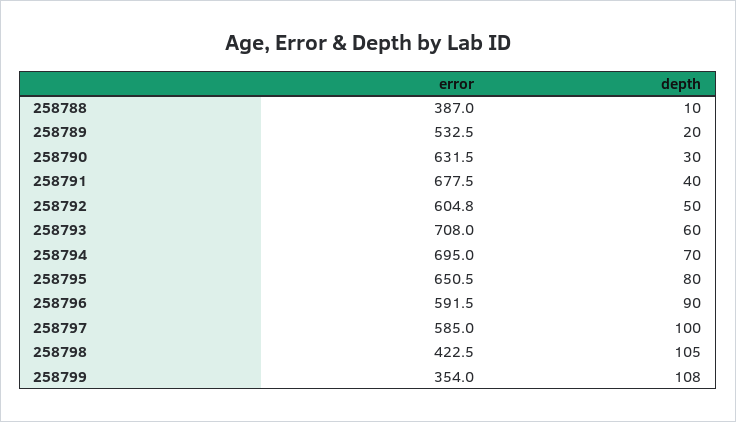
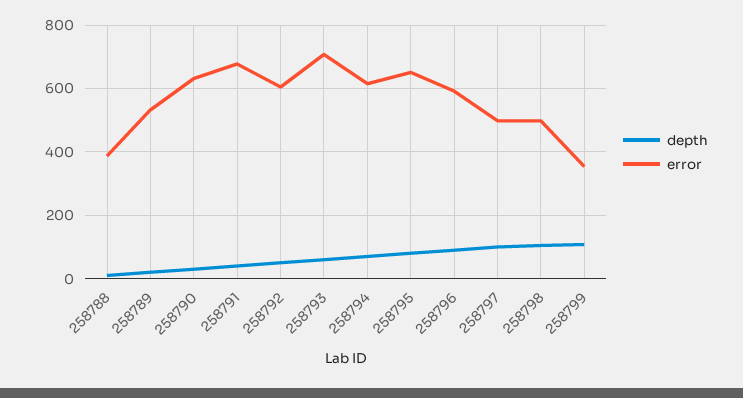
  {
    "error": {
      "258788": 387,
      "258789": 532.5,
      "258790": 631.5,
      "258791": 677.5,
      "258792": 604.8,
      "258793": 708,
-     "258794": 695,
+     "258794": 620,
      "258795": 650.5,
      "258796": 591.5,
-     "258797": 585,
+     "258797": 500,
-     "258798": 422.5,
+     "258798": 500,
      "258799": 354
    },
    "depth": {
      "258788": 10,
      "258789": 20,
      "258790": 30,
      "258791": 40,
      "258792": 50,
      "258793": 60,
      "258794": 70,
      "258795": 80,
      "258796": 90,
      "258797": 100,
      "258798": 105,
      "258799": 108
    }
  }

